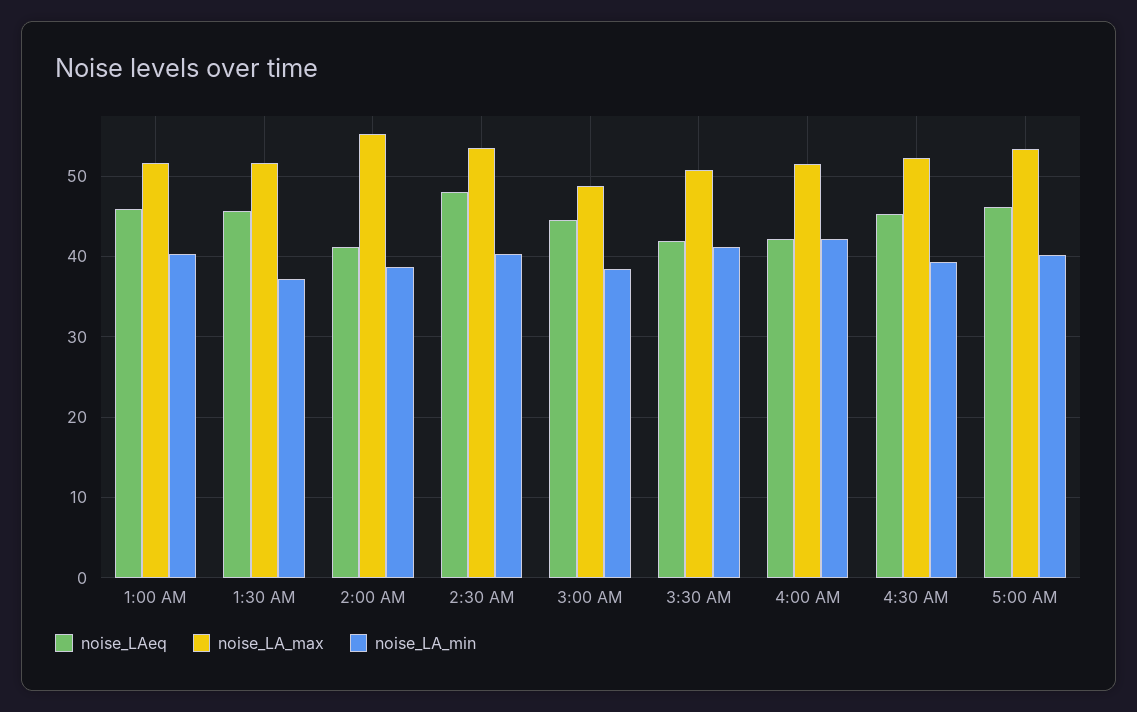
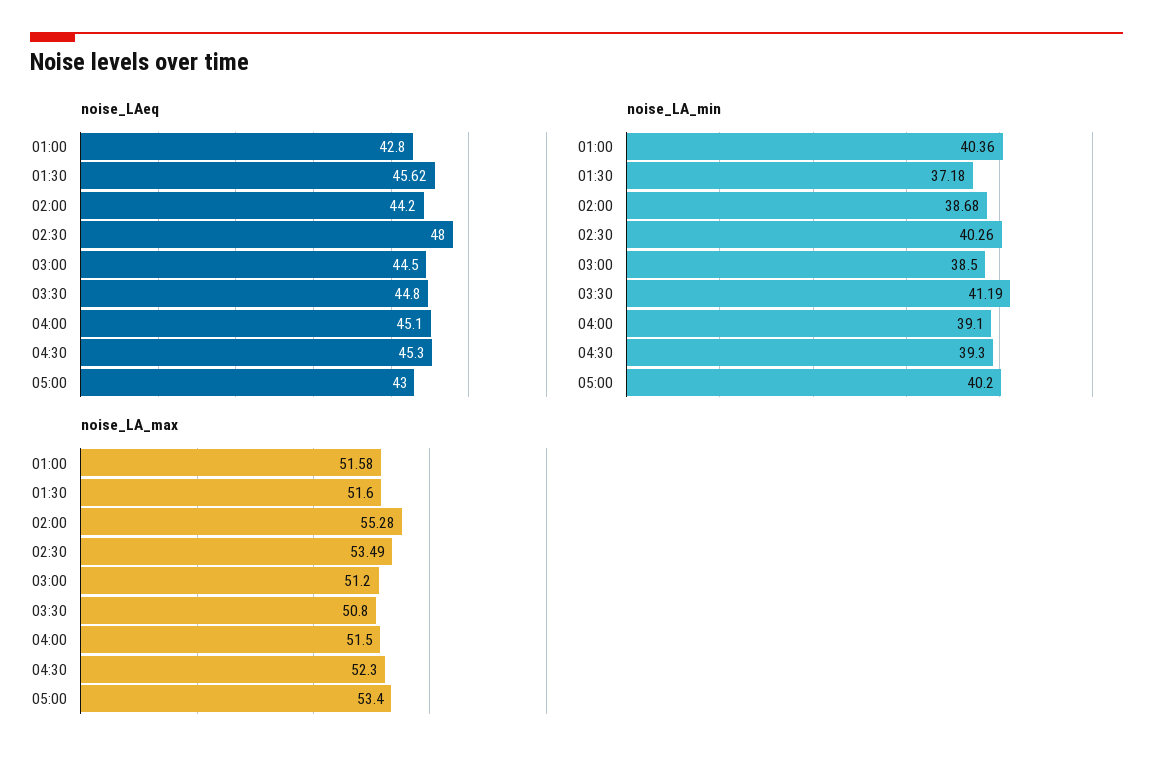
  {
    "noise_LAeq": {
-     "1:00 AM": 46,
+     "1:00 AM": 42.8,
      "1:30 AM": 45.62,
-     "2:00 AM": 41,
+     "2:00 AM": 44.2,
      "2:30 AM": 48,
      "3:00 AM": 44.5,
-     "3:30 AM": 42,
+     "3:30 AM": 44.8,
-     "4:00 AM": 42,
+     "4:00 AM": 45.1,
      "4:30 AM": 45.3,
-     "5:00 AM": 46
+     "5:00 AM": 43
    },
    "noise_LA_max": {
      "1:00 AM": 51.58,
      "1:30 AM": 51.6,
      "2:00 AM": 55.28,
      "2:30 AM": 53.49,
-     "3:00 AM": 49,
+     "3:00 AM": 51.2,
      "3:30 AM": 50.8,
      "4:00 AM": 51.5,
      "4:30 AM": 52.3,
      "5:00 AM": 53.4
    },
    "noise_LA_min": {
      "1:00 AM": 40.36,
      "1:30 AM": 37.18,
      "2:00 AM": 38.68,
      "2:30 AM": 40.26,
      "3:00 AM": 38.5,
      "3:30 AM": 41.19,
-     "4:00 AM": 42,
+     "4:00 AM": 39.1,
      "4:30 AM": 39.3,
      "5:00 AM": 40.2
    }
  }

